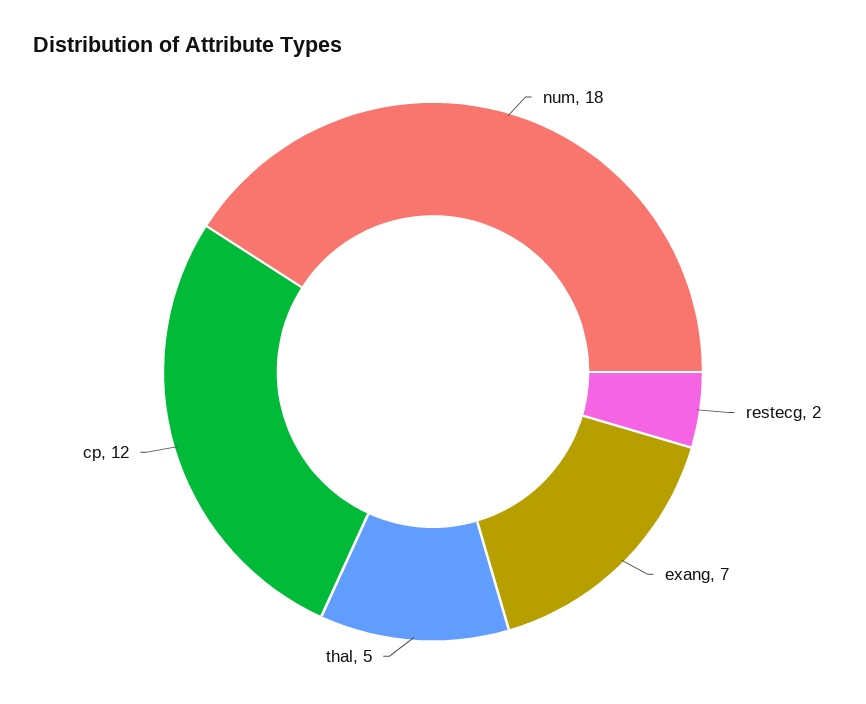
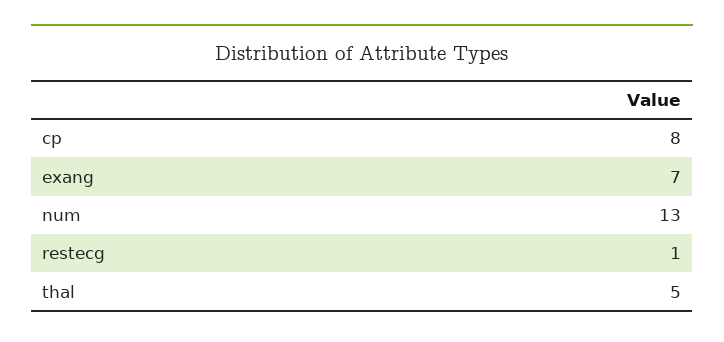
  {
-   "num": 18,
+   "num": 13,
-   "restecg": 2,
+   "restecg": 1,
    "exang": 7,
    "thal": 5,
-   "cp": 12
+   "cp": 8
  }

